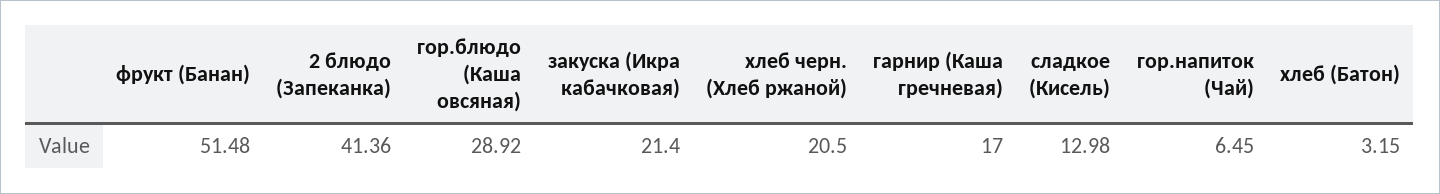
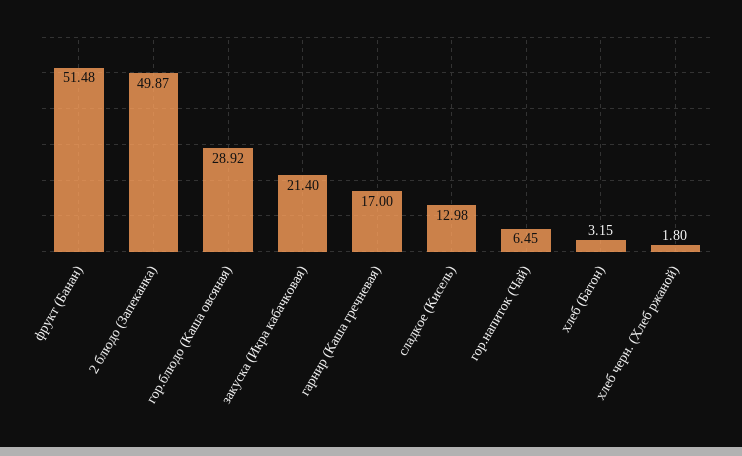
  {
    "фрукт (Банан)": 51.48,
-   "2 блюдо (Запеканка)": 41.36,
+   "2 блюдо (Запеканка)": 49.87,
    "гор.блюдо (Каша овсяная)": 28.92,
    "закуска (Икра кабачковая)": 21.4,
-   "хлеб черн. (Хлеб ржаной)": 20.5,
+   "хлеб черн. (Хлеб ржаной)": 1.8,
    "гарнир (Каша гречневая)": 17,
    "сладкое (Кисель)": 12.98,
    "гор.напиток (Чай)": 6.45,
    "хлеб (Батон)": 3.15
  }

